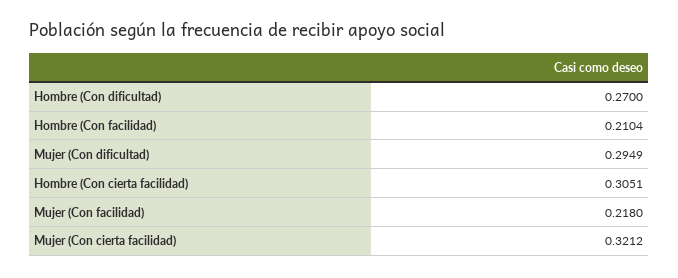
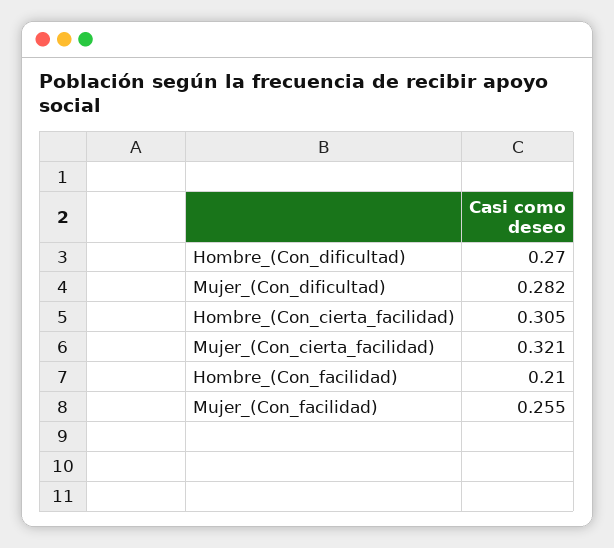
  {
    "Hombre (Con dificultad)": 0.27,
    "Hombre (Con facilidad)": 0.2104,
-   "Mujer (Con dificultad)": 0.2949,
+   "Mujer (Con dificultad)": 0.282,
    "Hombre (Con cierta facilidad)": 0.3051,
-   "Mujer (Con facilidad)": 0.218,
+   "Mujer (Con facilidad)": 0.255,
    "Mujer (Con cierta facilidad)": 0.3212
  }

